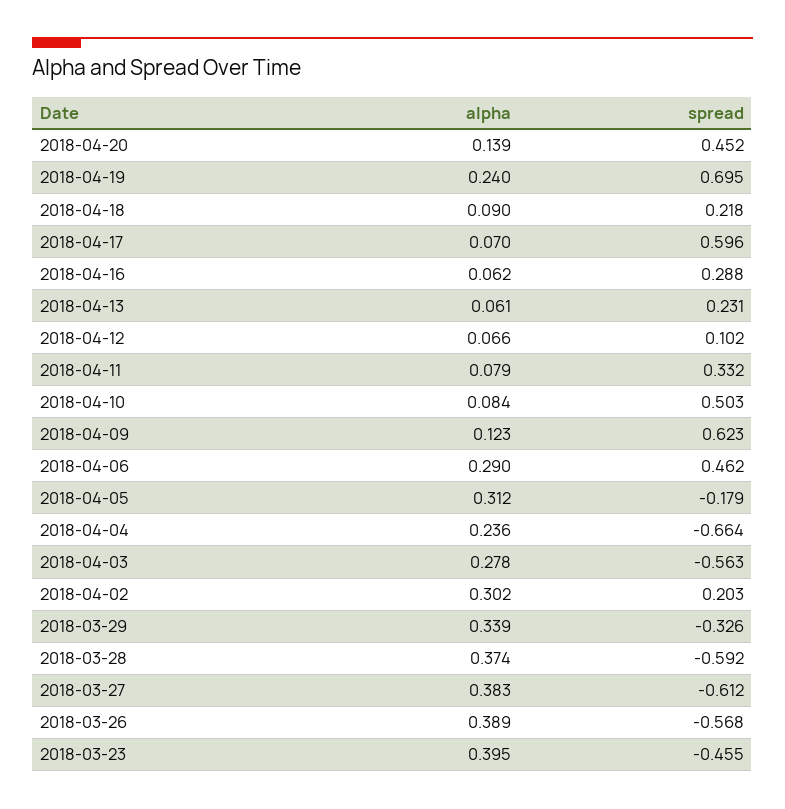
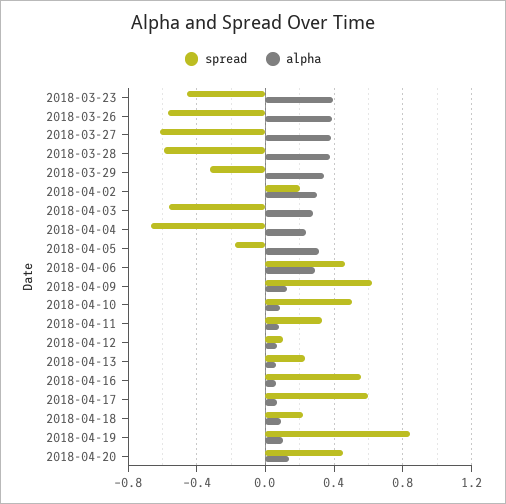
  {
    "alpha": {
      "2018-04-20": 0.139,
-     "2018-04-19": 0.24,
+     "2018-04-19": 0.1,
      "2018-04-18": 0.09,
      "2018-04-17": 0.07,
      "2018-04-16": 0.062,
      "2018-04-13": 0.061,
      "2018-04-12": 0.066,
      "2018-04-11": 0.079,
      "2018-04-10": 0.084,
      "2018-04-09": 0.123,
      "2018-04-06": 0.29,
      "2018-04-05": 0.312,
      "2018-04-04": 0.236,
      "2018-04-03": 0.278,
      "2018-04-02": 0.302,
      "2018-03-29": 0.339,
      "2018-03-28": 0.374,
      "2018-03-27": 0.383,
      "2018-03-26": 0.389,
      "2018-03-23": 0.395
    },
    "spread": {
      "2018-04-20": 0.452,
-     "2018-04-19": 0.695,
+     "2018-04-19": 0.85,
      "2018-04-18": 0.218,
      "2018-04-17": 0.596,
-     "2018-04-16": 0.288,
+     "2018-04-16": 0.55,
      "2018-04-13": 0.231,
      "2018-04-12": 0.102,
      "2018-04-11": 0.332,
      "2018-04-10": 0.503,
      "2018-04-09": 0.623,
      "2018-04-06": 0.462,
      "2018-04-05": -0.179,
      "2018-04-04": -0.664,
      "2018-04-03": -0.563,
      "2018-04-02": 0.203,
      "2018-03-29": -0.326,
      "2018-03-28": -0.592,
      "2018-03-27": -0.612,
      "2018-03-26": -0.568,
      "2018-03-23": -0.455
    }
  }

